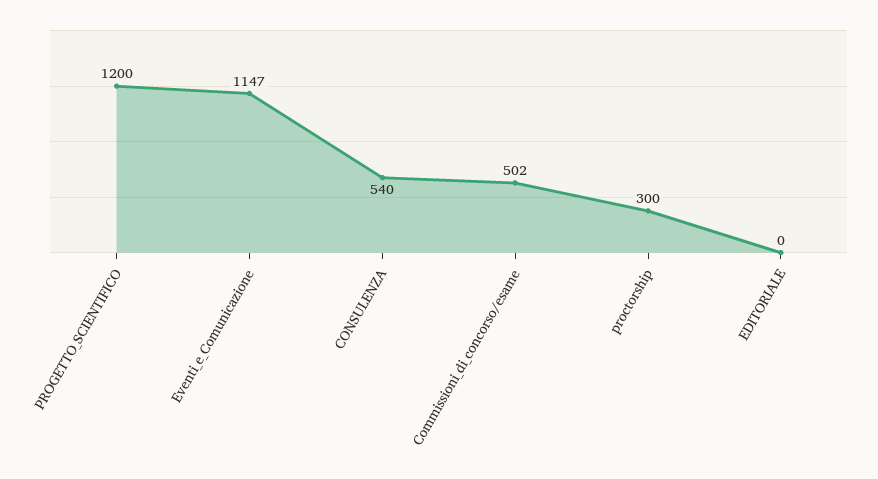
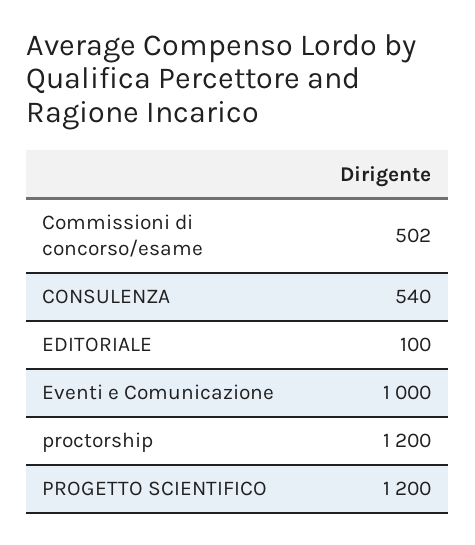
  {
    "PROGETTO_SCIENTIFICO": 1200,
-   "Eventi_e_Comunicazione": 1147,
+   "Eventi_e_Comunicazione": 1000,
    "CONSULENZA": 540,
    "Commissioni_di_concorso/esame": 502,
-   "proctorship": 300,
+   "proctorship": 1200,
-   "EDITORIALE": 0
+   "EDITORIALE": 100
  }

